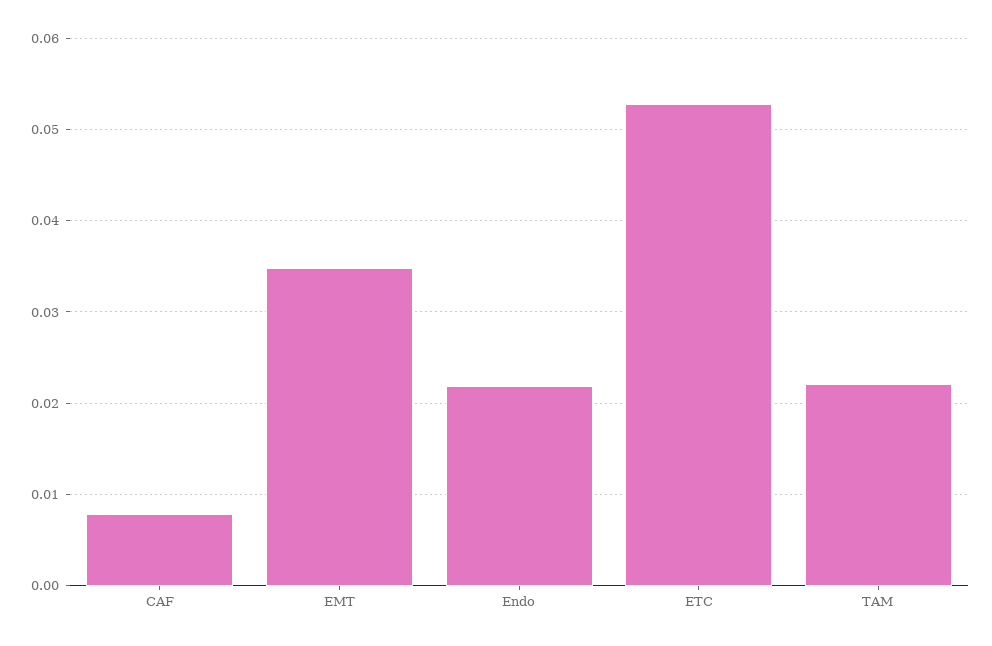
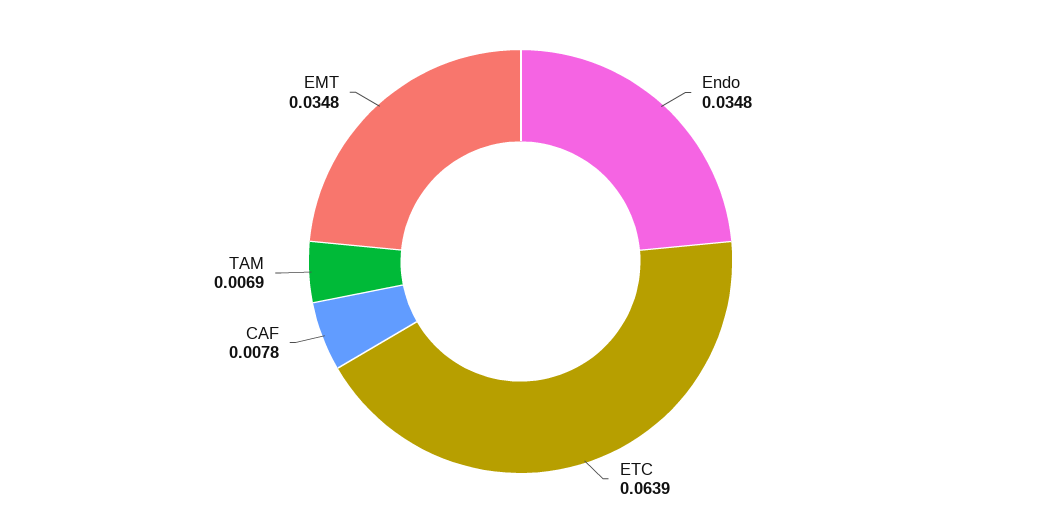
  {
    "CAF": 0.0078,
    "EMT": 0.0348,
-   "Endo": 0.022,
+   "Endo": 0.0348,
-   "ETC": 0.053,
+   "ETC": 0.0639,
-   "TAM": 0.022
+   "TAM": 0.0069
  }

